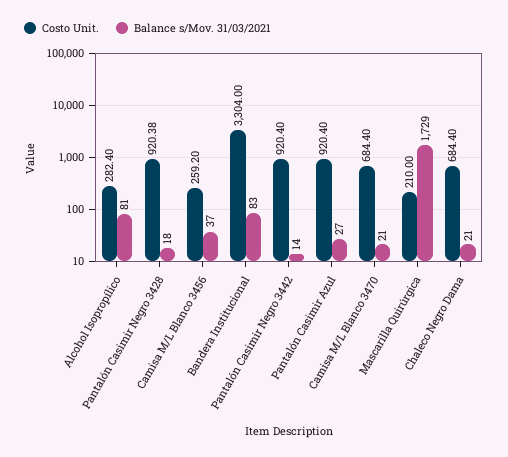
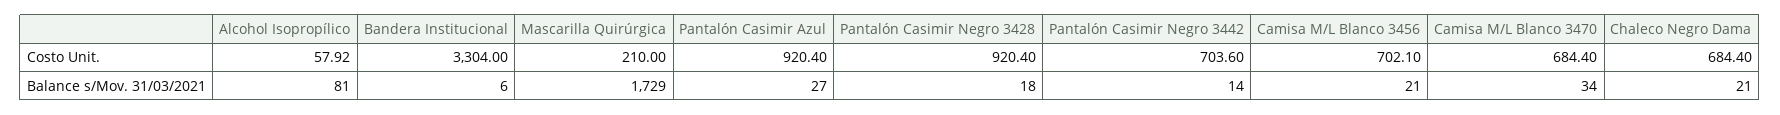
  {
    "Costo Unit.": {
-     "Alcohol Isopropílico": 282.4,
+     "Alcohol Isopropílico": 57.92,
-     "Pantalón Casimir Negro 3428": 920.38,
+     "Pantalón Casimir Negro 3428": 920.4,
-     "Camisa M/L Blanco 3456": 259.2,
+     "Camisa M/L Blanco 3456": 702.1,
      "Bandera Institucional": 3304,
-     "Pantalón Casimir Negro 3442": 920.4,
+     "Pantalón Casimir Negro 3442": 703.6,
      "Pantalón Casimir Azul": 920.4,
      "Camisa M/L Blanco 3470": 684.4,
      "Mascarilla Quirúrgica": 210,
      "Chaleco Negro Dama": 684.4
    },
    "Balance s/Mov. 31/03/2021": {
      "Alcohol Isopropílico": 81,
      "Pantalón Casimir Negro 3428": 18,
-     "Camisa M/L Blanco 3456": 37,
+     "Camisa M/L Blanco 3456": 21,
-     "Bandera Institucional": 83,
+     "Bandera Institucional": 6,
      "Pantalón Casimir Negro 3442": 14,
      "Pantalón Casimir Azul": 27,
-     "Camisa M/L Blanco 3470": 21,
+     "Camisa M/L Blanco 3470": 34,
      "Mascarilla Quirúrgica": 1729,
      "Chaleco Negro Dama": 21
    }
  }

